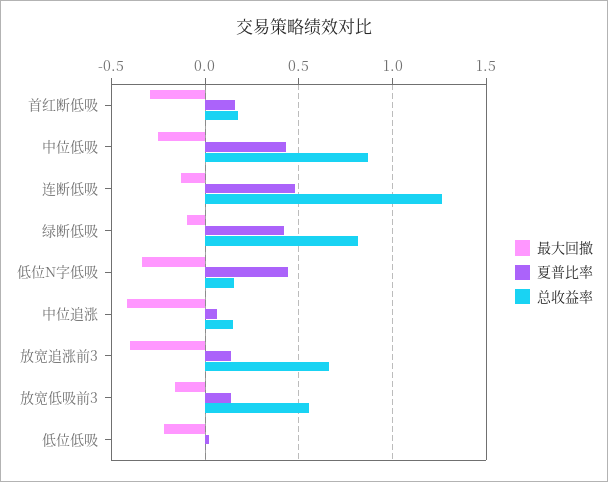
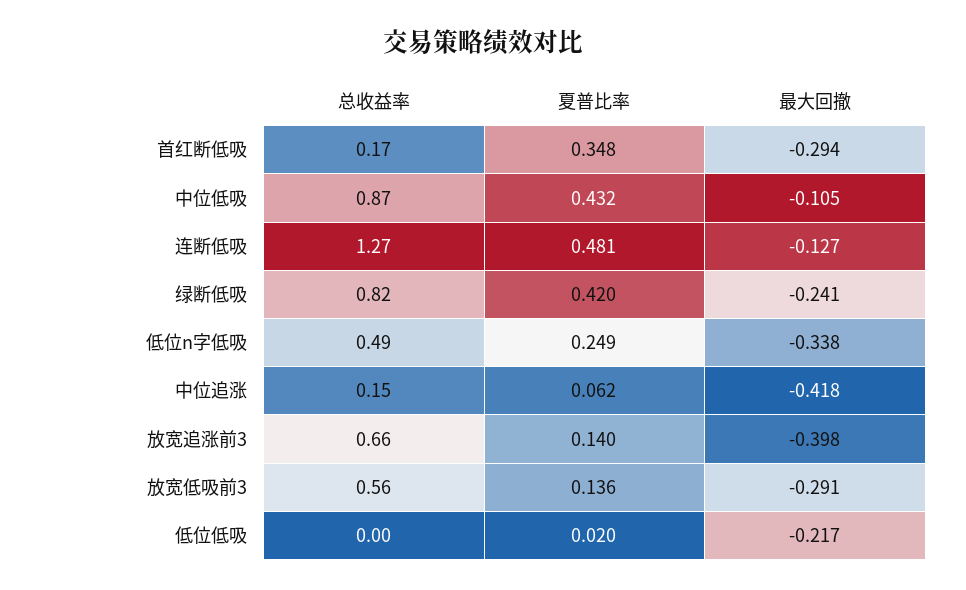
  {
    "最大回撤": {
      "首红断低吸": -0.294,
-     "中位低吸": -0.25,
+     "中位低吸": -0.105,
      "连断低吸": -0.127,
-     "绿断低吸": -0.1,
+     "绿断低吸": -0.241,
      "低位N字低吸": -0.338,
      "中位追涨": -0.418,
      "放宽追涨前3": -0.398,
-     "放宽低吸前3": -0.15,
+     "放宽低吸前3": -0.291,
      "低位低吸": -0.217
    },
    "夏普比率": {
-     "首红断低吸": 0.15,
+     "首红断低吸": 0.348,
      "中位低吸": 0.432,
      "连断低吸": 0.481,
      "绿断低吸": 0.42,
-     "低位N字低吸": 0.45,
+     "低位N字低吸": 0.249,
      "中位追涨": 0.062,
      "放宽追涨前3": 0.14,
      "放宽低吸前3": 0.136,
      "低位低吸": 0.02
    },
    "总收益率": {
      "首红断低吸": 0.17,
      "中位低吸": 0.87,
      "连断低吸": 1.27,
      "绿断低吸": 0.82,
-     "低位N字低吸": 0.15,
+     "低位N字低吸": 0.49,
      "中位追涨": 0.15,
      "放宽追涨前3": 0.66,
      "放宽低吸前3": 0.56,
      "低位低吸": 0
    }
  }

